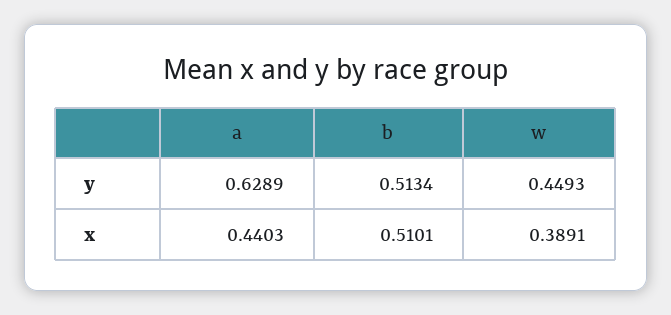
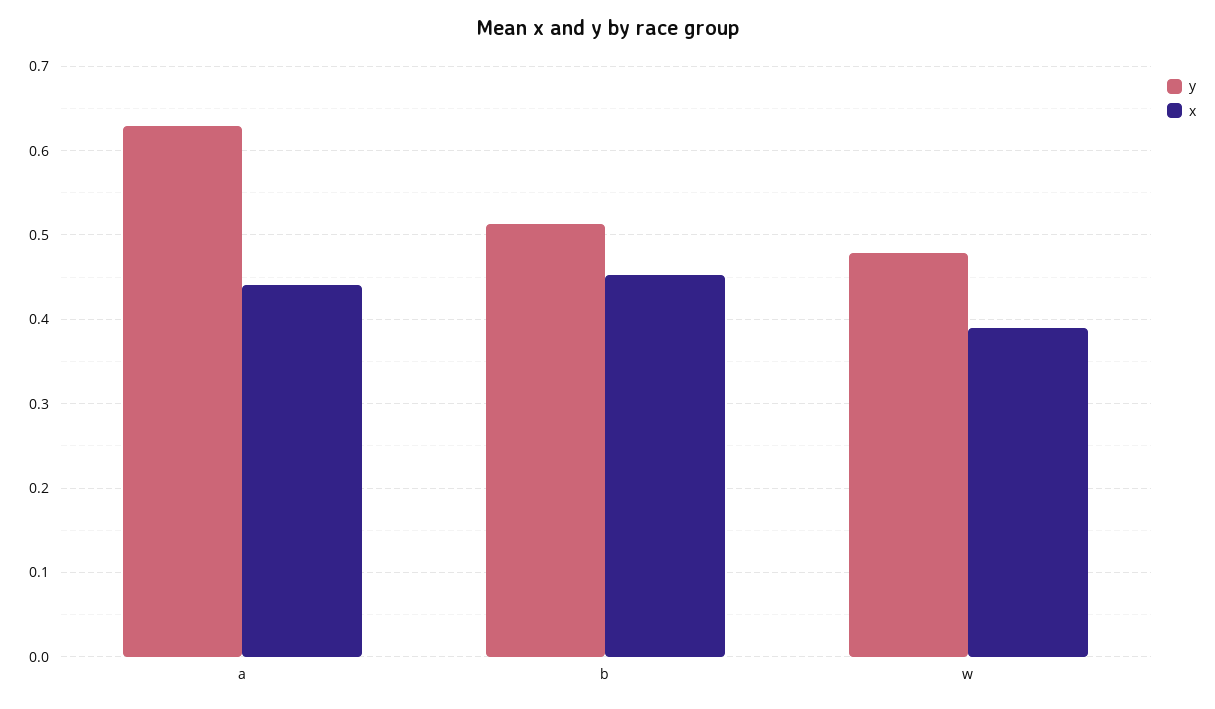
  {
    "y": {
      "a": 0.6289,
      "b": 0.5134,
-     "w": 0.4493
+     "w": 0.48
    },
    "x": {
      "a": 0.4403,
-     "b": 0.5101,
+     "b": 0.45,
      "w": 0.3891
    }
  }

